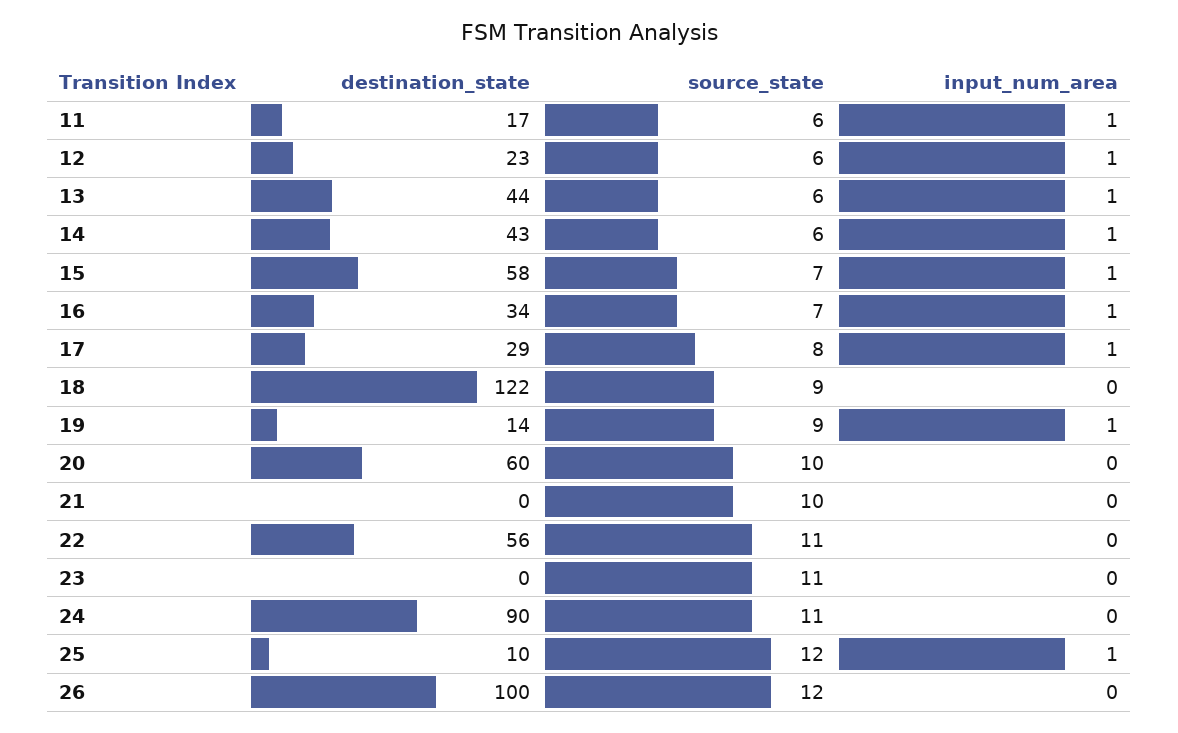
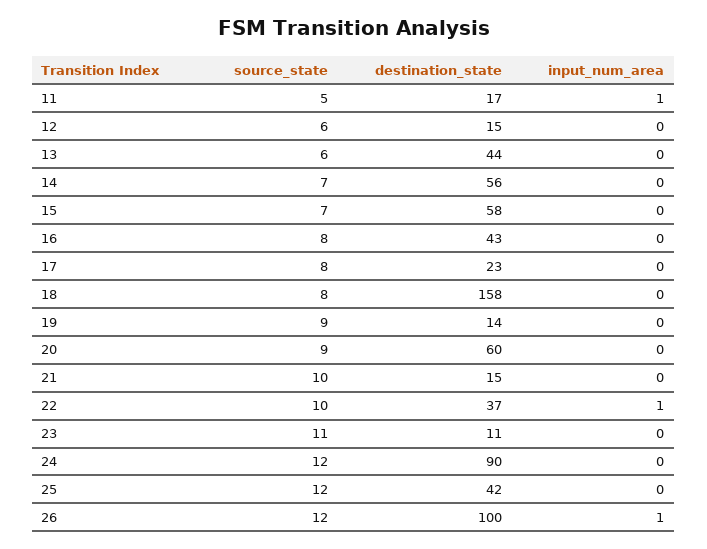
  {
    "destination_state": {
      "11": 17,
-     "12": 23,
+     "12": 15,
      "13": 44,
-     "14": 43,
+     "14": 56,
      "15": 58,
-     "16": 34,
+     "16": 43,
-     "17": 29,
+     "17": 23,
-     "18": 122,
+     "18": 158,
      "19": 14,
      "20": 60,
-     "21": 0,
+     "21": 15,
-     "22": 56,
+     "22": 37,
-     "23": 0,
+     "23": 11,
      "24": 90,
-     "25": 10,
+     "25": 42,
      "26": 100
    },
    "source_state": {
-     "11": 6,
+     "11": 5,
      "12": 6,
      "13": 6,
-     "14": 6,
+     "14": 7,
      "15": 7,
-     "16": 7,
+     "16": 8,
      "17": 8,
-     "18": 9,
+     "18": 8,
      "19": 9,
-     "20": 10,
+     "20": 9,
      "21": 10,
-     "22": 11,
+     "22": 10,
      "23": 11,
-     "24": 11,
+     "24": 12,
      "25": 12,
      "26": 12
    },
    "input_num_area": {
      "11": 1,
-     "12": 1,
+     "12": 0,
-     "13": 1,
+     "13": 0,
-     "14": 1,
+     "14": 0,
-     "15": 1,
+     "15": 0,
-     "16": 1,
+     "16": 0,
-     "17": 1,
+     "17": 0,
      "18": 0,
-     "19": 1,
+     "19": 0,
      "20": 0,
      "21": 0,
-     "22": 0,
+     "22": 1,
      "23": 0,
      "24": 0,
-     "25": 1,
+     "25": 0,
-     "26": 0
+     "26": 1
    }
  }

